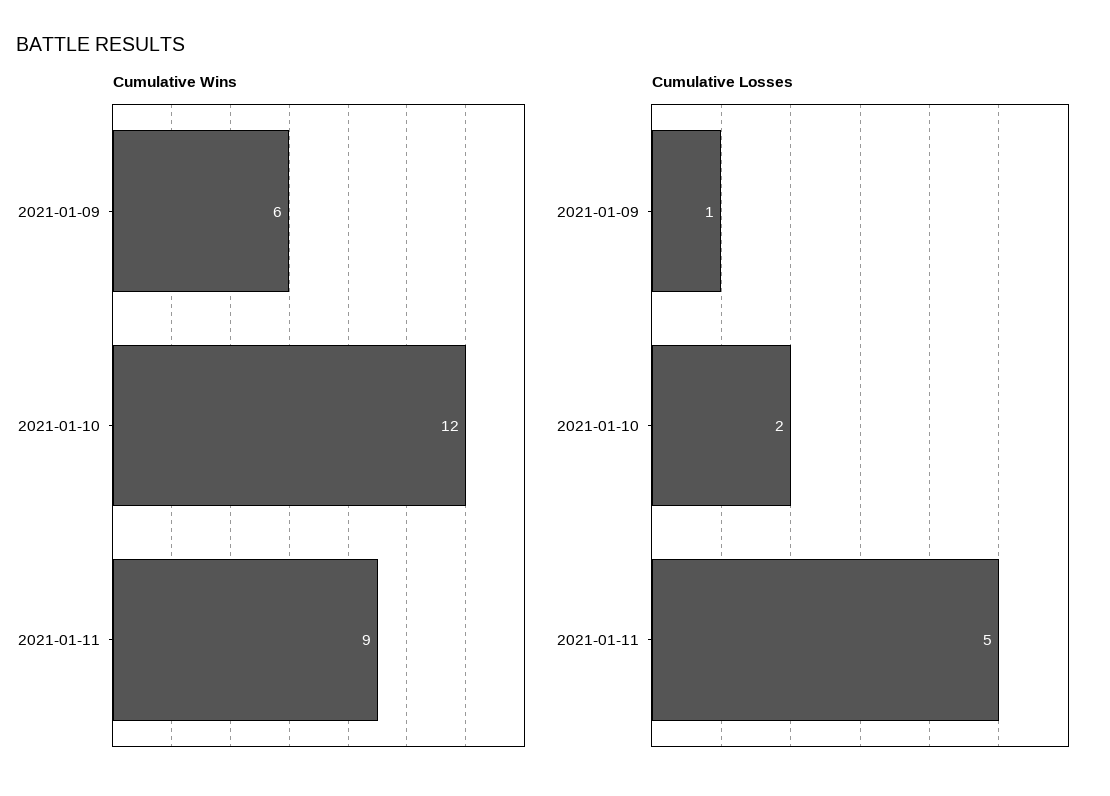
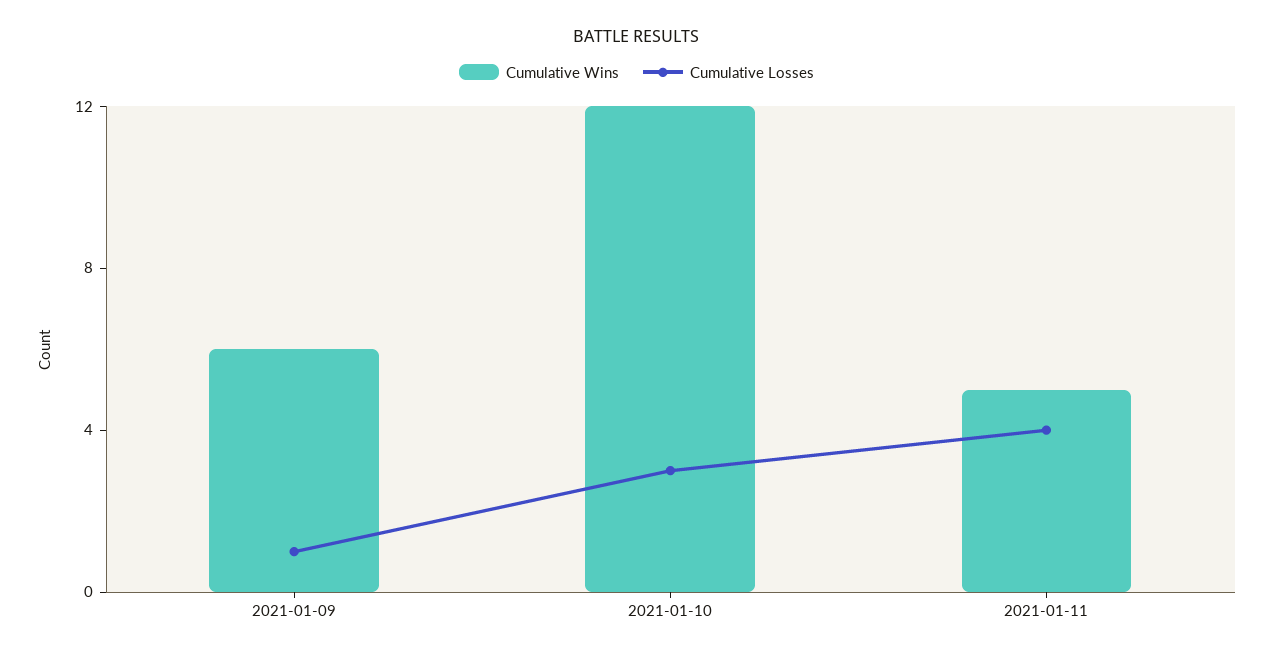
  {
    "Cumulative Wins": {
      "2021-01-09": 6,
      "2021-01-10": 12,
-     "2021-01-11": 9
+     "2021-01-11": 5
    },
    "Cumulative Losses": {
      "2021-01-09": 1,
-     "2021-01-10": 2,
+     "2021-01-10": 3,
-     "2021-01-11": 5
+     "2021-01-11": 4
    }
  }

